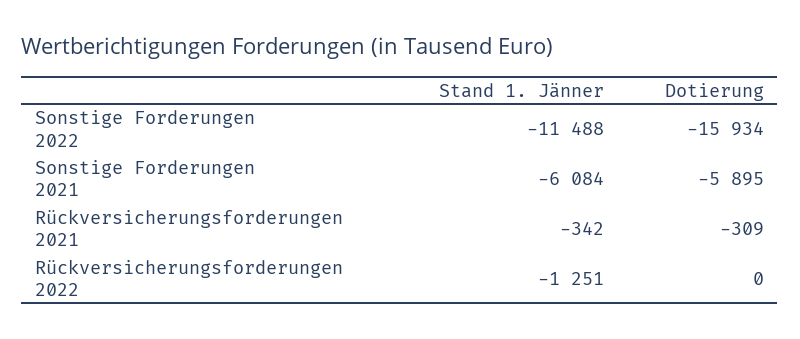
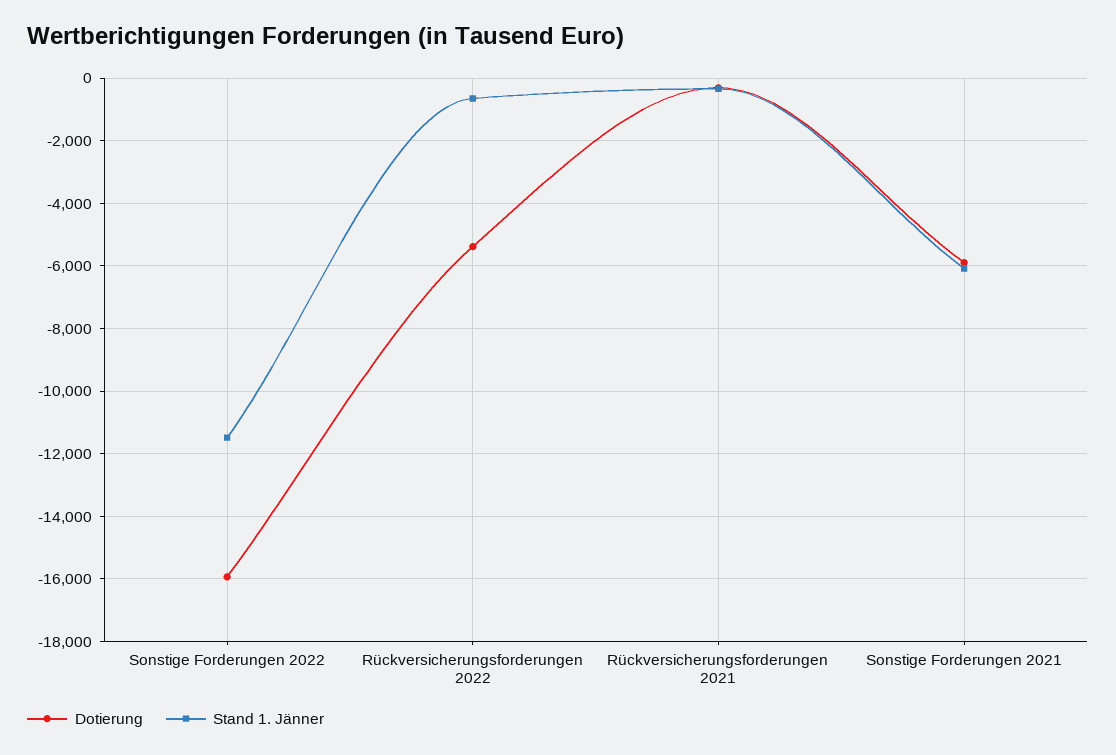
  {
    "Stand 1. Jänner": {
      "Sonstige Forderungen 2022": -11488,
      "Sonstige Forderungen 2021": -6084,
      "Rückversicherungsforderungen 2021": -342,
-     "Rückversicherungsforderungen 2022": -1251
+     "Rückversicherungsforderungen 2022": -600
    },
    "Dotierung": {
      "Sonstige Forderungen 2022": -15934,
      "Sonstige Forderungen 2021": -5895,
      "Rückversicherungsforderungen 2021": -309,
-     "Rückversicherungsforderungen 2022": 0
+     "Rückversicherungsforderungen 2022": -5400
    }
  }

